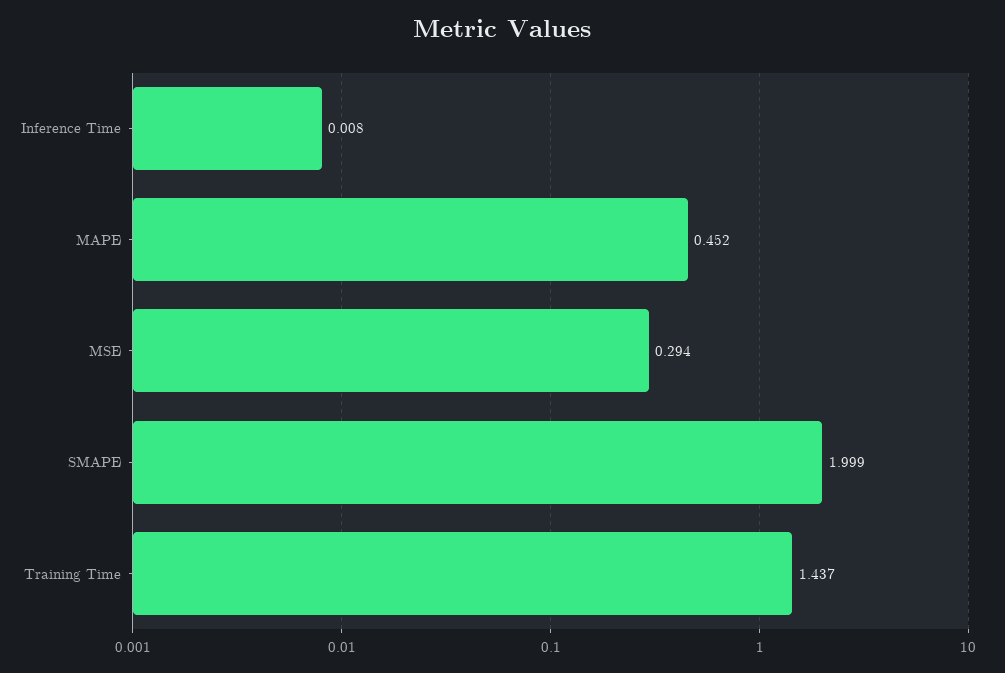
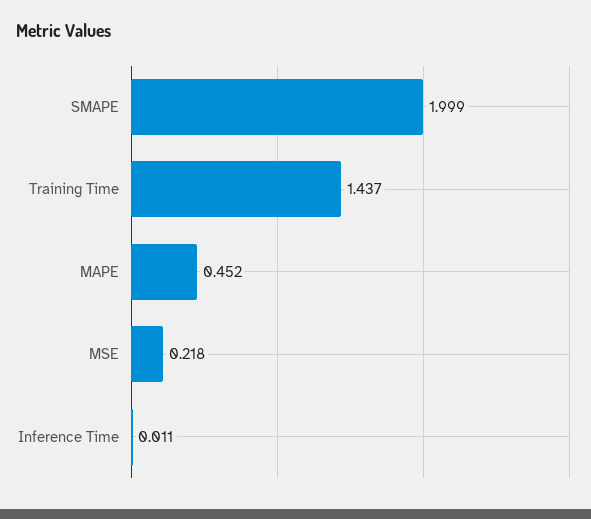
  {
-   "Inference Time": 0.008,
+   "Inference Time": 0.011,
    "MAPE": 0.452,
-   "MSE": 0.294,
+   "MSE": 0.218,
    "SMAPE": 1.999,
    "Training Time": 1.437
  }

